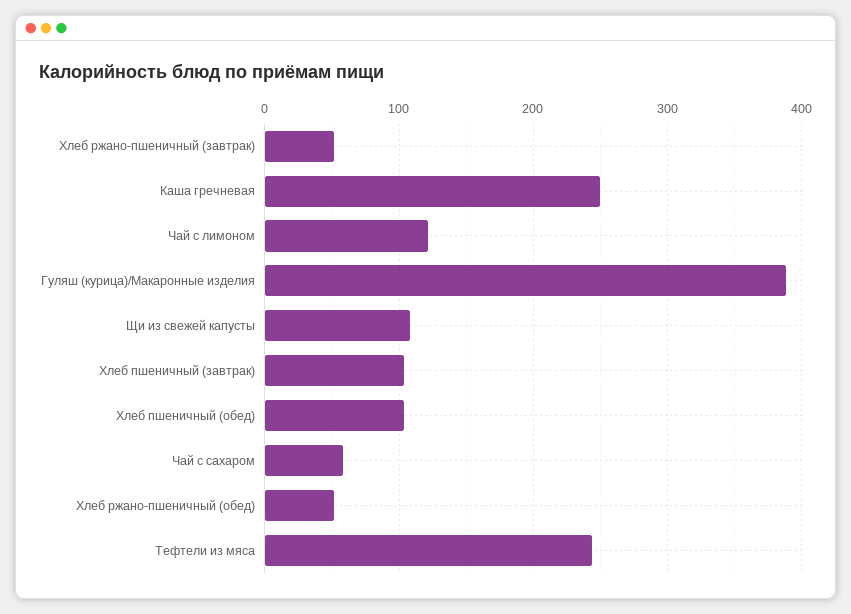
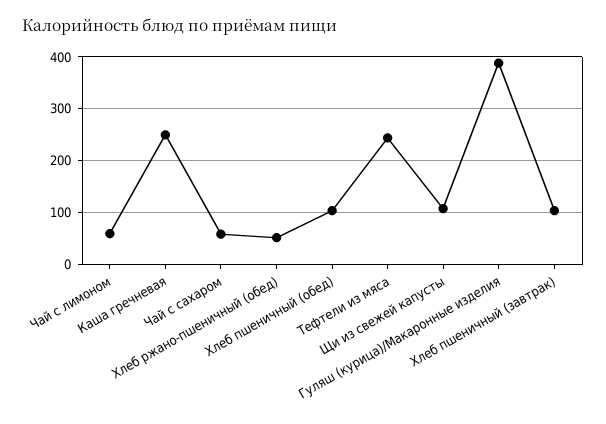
  {
-   "Хлеб ржано-пшеничный (завтрак)": 50,
    "Каша гречневая": 250,
-   "Чай с лимоном": 120,
+   "Чай с лимоном": 60,
    "Гуляш (курица)/Макаронные изделия": 390,
    "Щи из свежей капусты": 110,
    "Хлеб пшеничный (завтрак)": 100,
    "Хлеб пшеничный (обед)": 100,
    "Чай с сахаром": 60,
    "Хлеб ржано-пшеничный (обед)": 50,
    "Тефтели из мяса": 240
  }

